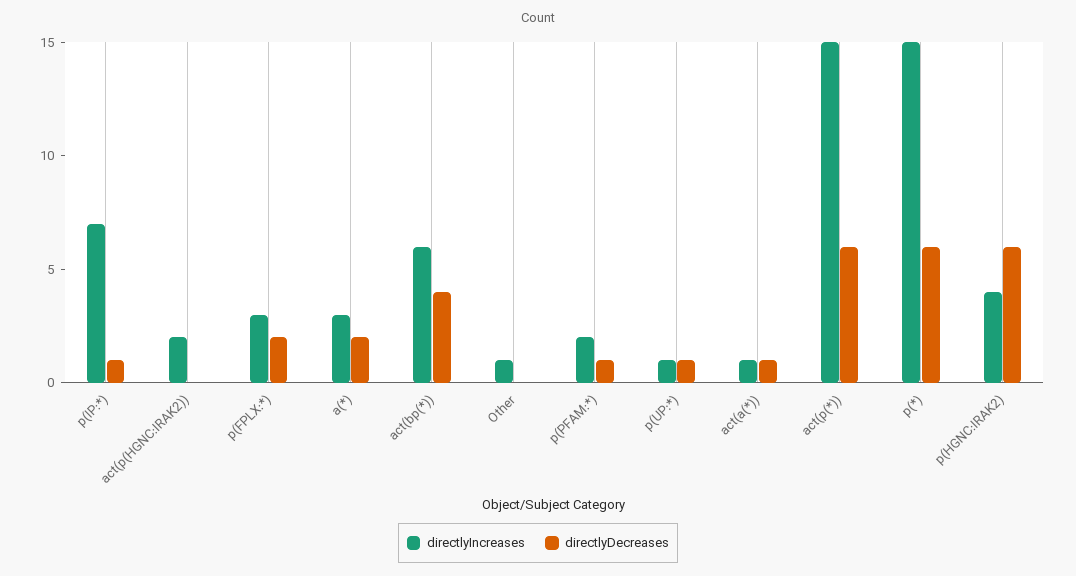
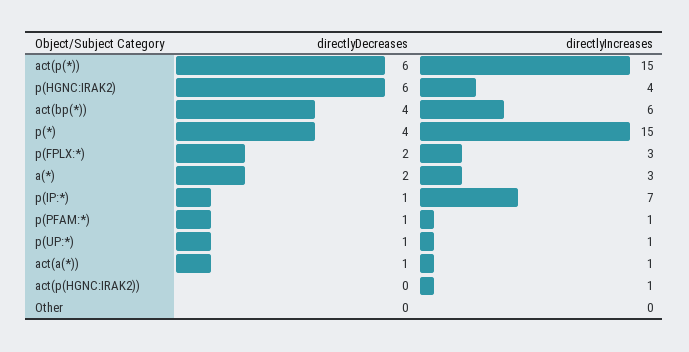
  {
    "directlyIncreases": {
      "p(IP:*)": 7,
-     "act(p(HGNC:IRAK2))": 2,
+     "act(p(HGNC:IRAK2))": 1,
      "p(FPLX:*)": 3,
      "a(*)": 3,
      "act(bp(*))": 6,
-     "Other": 1,
+     "Other": 0,
-     "p(PFAM:*)": 2,
+     "p(PFAM:*)": 1,
      "p(UP:*)": 1,
      "act(a(*))": 1,
      "act(p(*))": 15,
      "p(*)": 15,
      "p(HGNC:IRAK2)": 4
    },
    "directlyDecreases": {
      "p(IP:*)": 1,
      "act(p(HGNC:IRAK2))": 0,
      "p(FPLX:*)": 2,
      "a(*)": 2,
      "act(bp(*))": 4,
      "Other": 0,
      "p(PFAM:*)": 1,
      "p(UP:*)": 1,
      "act(a(*))": 1,
      "act(p(*))": 6,
-     "p(*)": 6,
+     "p(*)": 4,
      "p(HGNC:IRAK2)": 6
    }
  }

